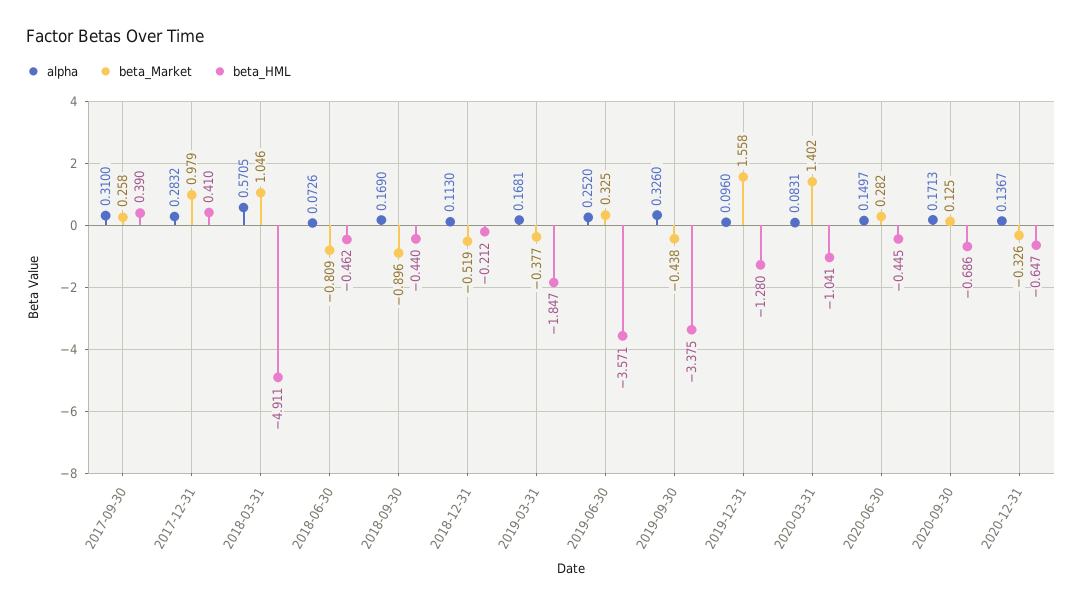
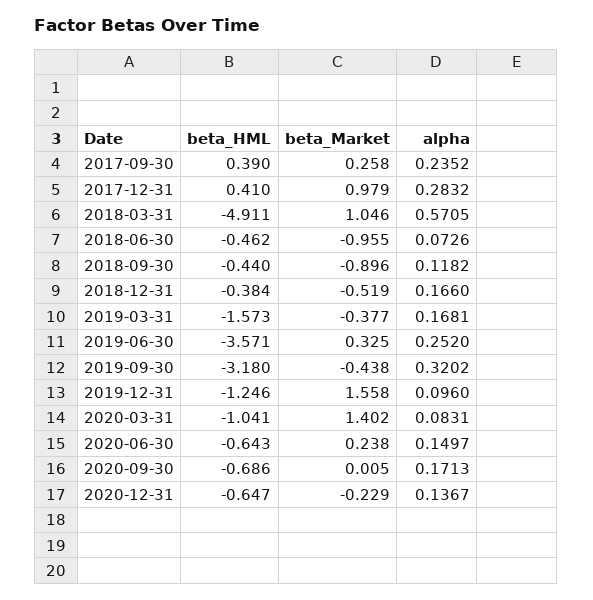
  {
    "alpha": {
-     "2017-09-30": 0.31,
+     "2017-09-30": 0.2352,
      "2017-12-31": 0.2832,
      "2018-03-31": 0.5705,
      "2018-06-30": 0.0726,
-     "2018-09-30": 0.169,
+     "2018-09-30": 0.1182,
-     "2018-12-31": 0.113,
+     "2018-12-31": 0.166,
      "2019-03-31": 0.1681,
      "2019-06-30": 0.252,
-     "2019-09-30": 0.326,
+     "2019-09-30": 0.3202,
      "2019-12-31": 0.096,
      "2020-03-31": 0.0831,
      "2020-06-30": 0.1497,
      "2020-09-30": 0.1713,
      "2020-12-31": 0.1367
    },
    "beta_Market": {
      "2017-09-30": 0.258,
      "2017-12-31": 0.979,
      "2018-03-31": 1.046,
-     "2018-06-30": -0.809,
+     "2018-06-30": -0.955,
      "2018-09-30": -0.896,
      "2018-12-31": -0.519,
      "2019-03-31": -0.377,
      "2019-06-30": 0.325,
      "2019-09-30": -0.438,
      "2019-12-31": 1.558,
      "2020-03-31": 1.402,
-     "2020-06-30": 0.282,
+     "2020-06-30": 0.238,
-     "2020-09-30": 0.125,
+     "2020-09-30": 0.005,
-     "2020-12-31": -0.326
+     "2020-12-31": -0.229
    },
    "beta_HML": {
      "2017-09-30": 0.39,
      "2017-12-31": 0.41,
      "2018-03-31": -4.911,
      "2018-06-30": -0.462,
      "2018-09-30": -0.44,
-     "2018-12-31": -0.212,
+     "2018-12-31": -0.384,
-     "2019-03-31": -1.847,
+     "2019-03-31": -1.573,
      "2019-06-30": -3.571,
-     "2019-09-30": -3.375,
+     "2019-09-30": -3.18,
-     "2019-12-31": -1.28,
+     "2019-12-31": -1.246,
      "2020-03-31": -1.041,
-     "2020-06-30": -0.445,
+     "2020-06-30": -0.643,
      "2020-09-30": -0.686,
      "2020-12-31": -0.647
    }
  }

